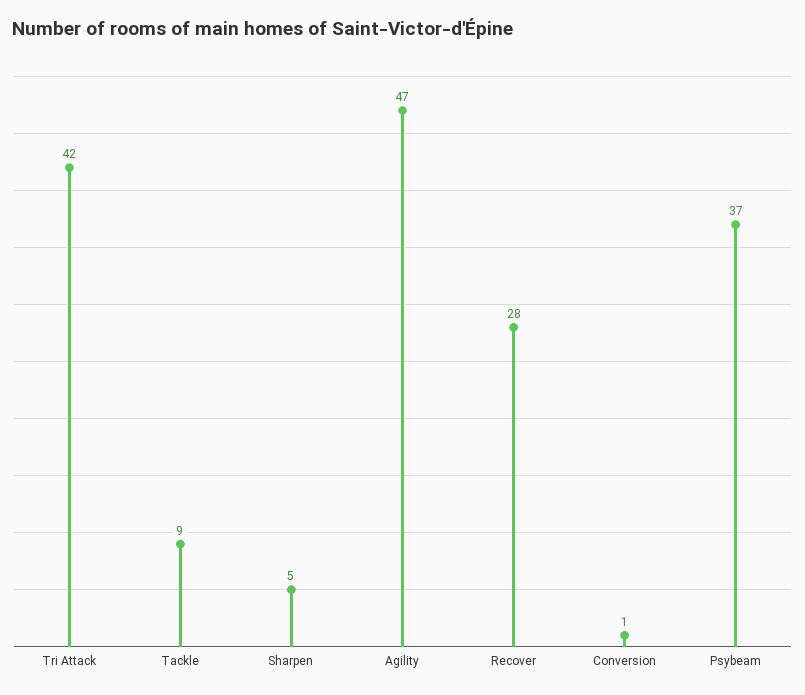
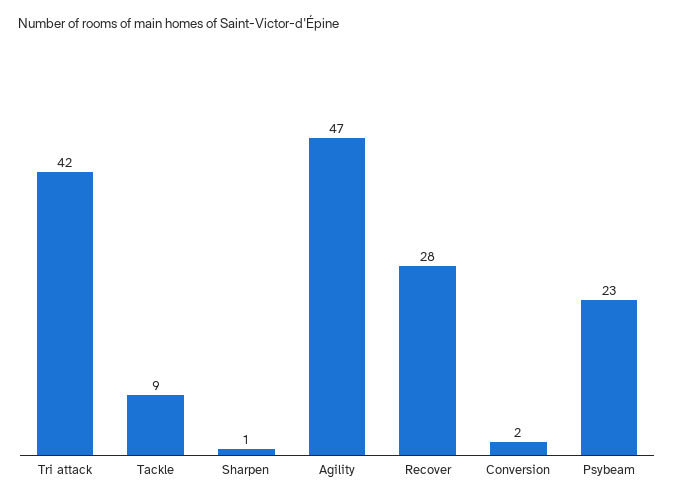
  {
    "Tri Attack": 42,
    "Tackle": 9,
-   "Sharpen": 5,
+   "Sharpen": 1,
    "Agility": 47,
    "Recover": 28,
-   "Conversion": 1,
+   "Conversion": 2,
-   "Psybeam": 37
+   "Psybeam": 23
  }

